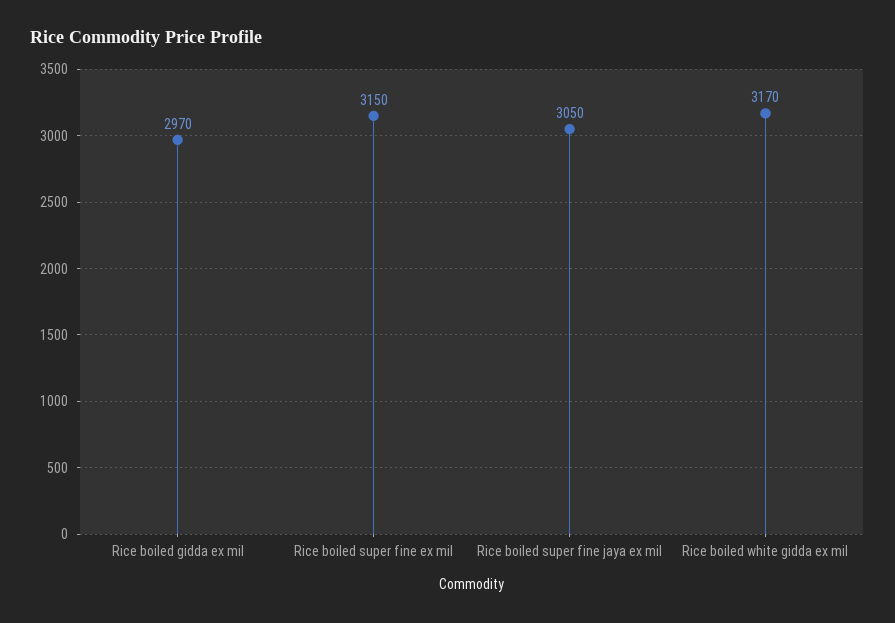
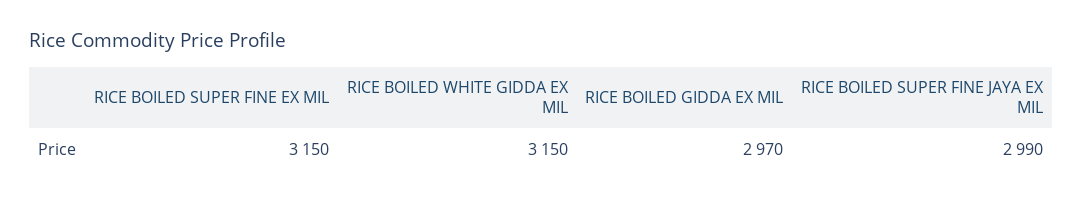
  {
    "Rice boiled gidda ex mil": 2970,
    "Rice boiled super fine ex mil": 3150,
-   "Rice boiled super fine jaya ex mil": 3050,
+   "Rice boiled super fine jaya ex mil": 2990,
-   "Rice boiled white gidda ex mil": 3170
+   "Rice boiled white gidda ex mil": 3150
  }

